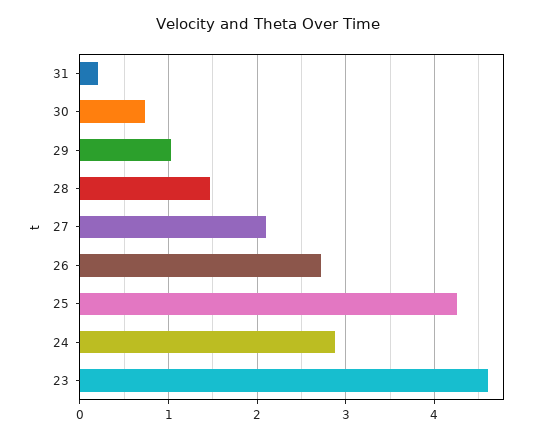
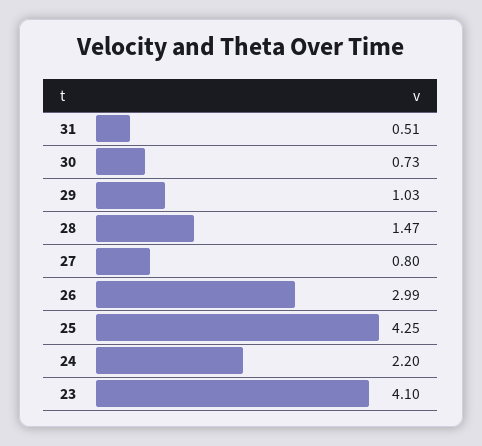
  {
-   "31": 0.2,
+   "31": 0.51,
    "30": 0.73,
    "29": 1.03,
    "28": 1.47,
-   "27": 2.1,
+   "27": 0.8,
-   "26": 2.7,
+   "26": 2.99,
    "25": 4.25,
-   "24": 2.9,
+   "24": 2.2,
-   "23": 4.6
+   "23": 4.1
  }

